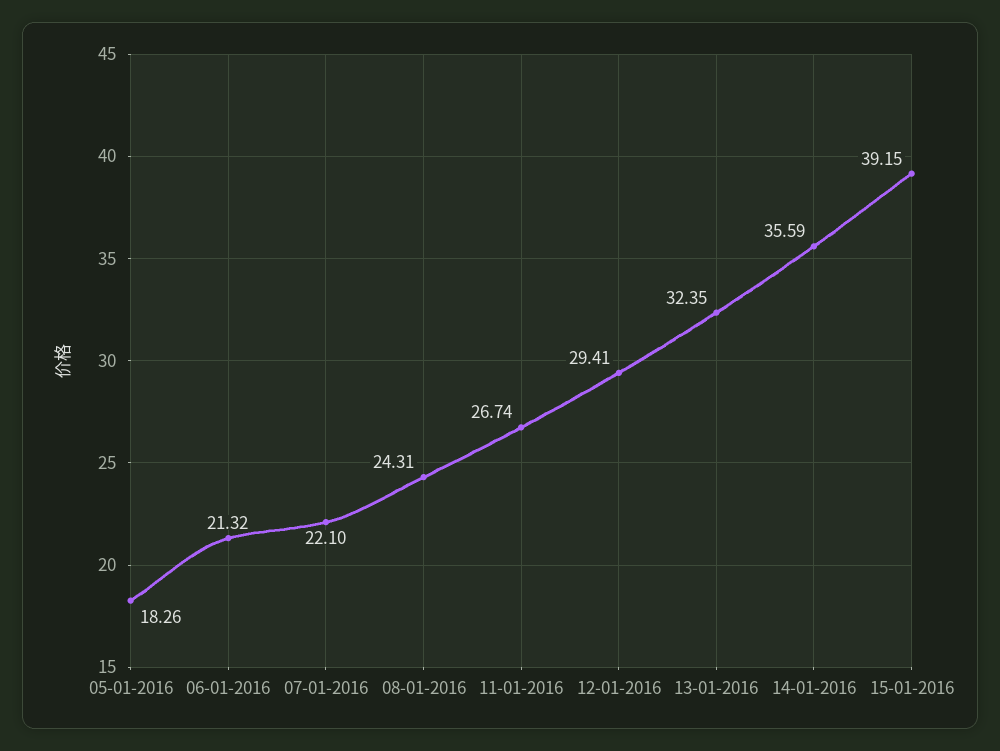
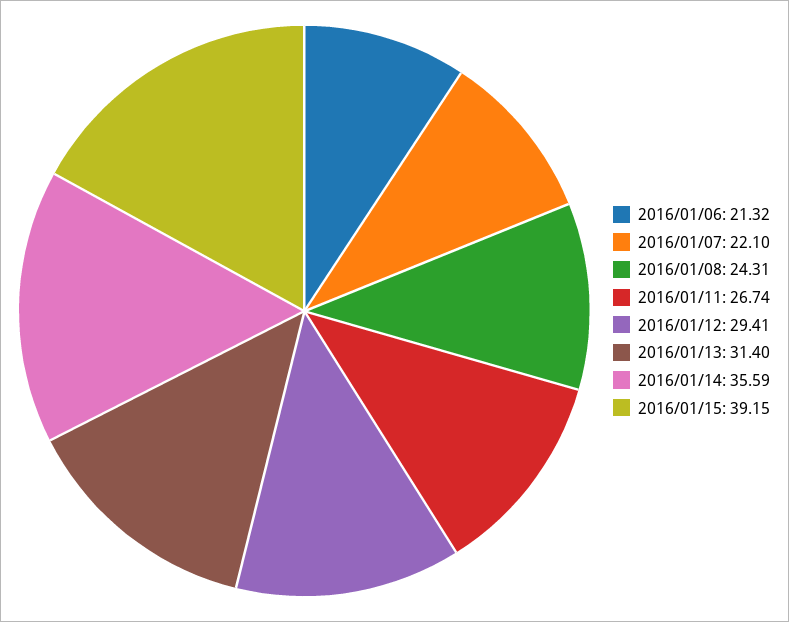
  {
-   "05-01-2016": 18.26,
    "06-01-2016": 21.32,
    "07-01-2016": 22.1,
    "08-01-2016": 24.31,
    "11-01-2016": 26.74,
    "12-01-2016": 29.41,
-   "13-01-2016": 32.35,
+   "13-01-2016": 31.4,
    "14-01-2016": 35.59,
    "15-01-2016": 39.15
  }

